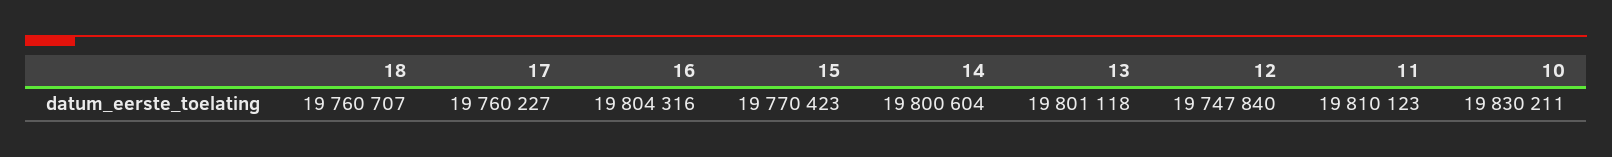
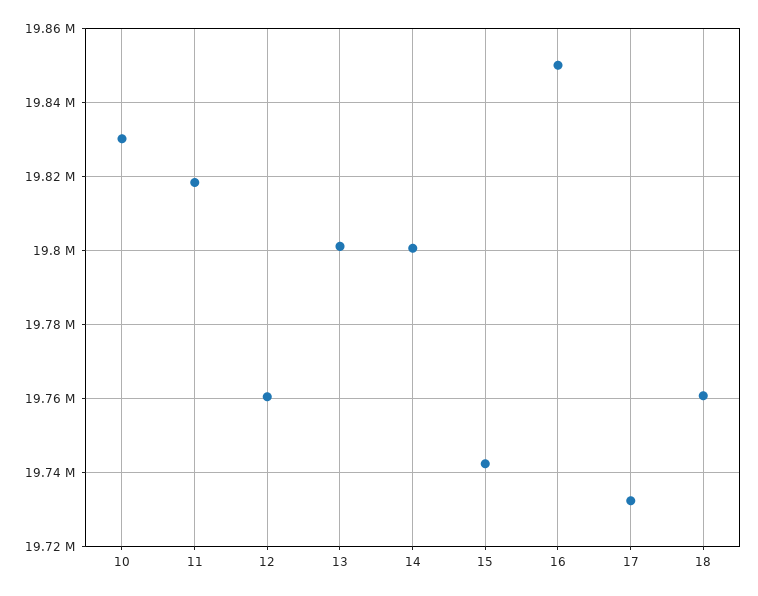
  {
    "18": 19760707,
-   "17": 19760227,
+   "17": 19732000,
-   "16": 19804316,
+   "16": 19850000,
-   "15": 19770423,
+   "15": 19742000,
    "14": 19800604,
    "13": 19801118,
-   "12": 19747840,
+   "12": 19760000,
-   "11": 19810123,
+   "11": 19818000,
    "10": 19830211
  }

